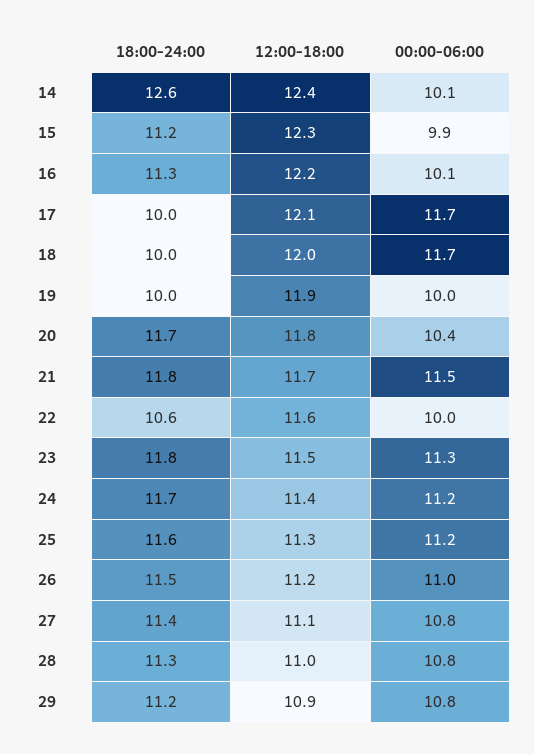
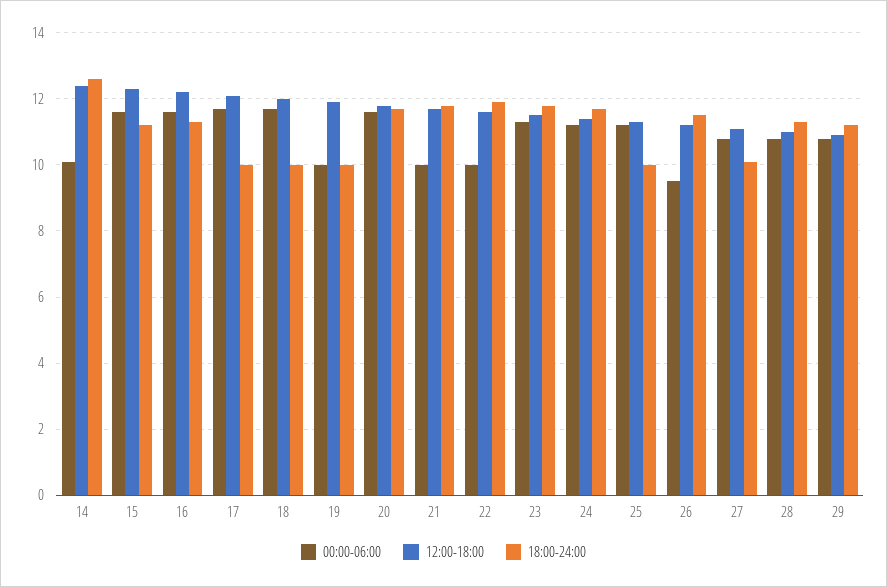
  {
    "18:00-24:00": {
      "14": 12.6,
      "15": 11.2,
      "16": 11.3,
      "17": 10,
      "18": 10,
      "19": 10,
      "20": 11.7,
      "21": 11.8,
-     "22": 10.6,
+     "22": 12,
      "23": 11.8,
      "24": 11.7,
-     "25": 11.6,
+     "25": 10,
      "26": 11.5,
-     "27": 11.4,
+     "27": 10,
      "28": 11.3,
      "29": 11.2
    },
    "12:00-18:00": {
      "14": 12.4,
      "15": 12.3,
      "16": 12.2,
      "17": 12.1,
      "18": 12,
      "19": 11.9,
      "20": 11.8,
      "21": 11.7,
      "22": 11.6,
      "23": 11.5,
      "24": 11.4,
      "25": 11.3,
      "26": 11.2,
      "27": 11.1,
      "28": 11,
      "29": 10.9
    },
    "00:00-06:00": {
      "14": 10.1,
-     "15": 9.9,
+     "15": 11.5,
-     "16": 10.1,
+     "16": 11.5,
      "17": 11.7,
      "18": 11.7,
      "19": 10,
-     "20": 10.4,
+     "20": 11.5,
-     "21": 11.5,
+     "21": 10,
      "22": 10,
      "23": 11.3,
      "24": 11.2,
      "25": 11.2,
-     "26": 11,
+     "26": 9.5,
      "27": 10.8,
      "28": 10.8,
      "29": 10.8
    }
  }

